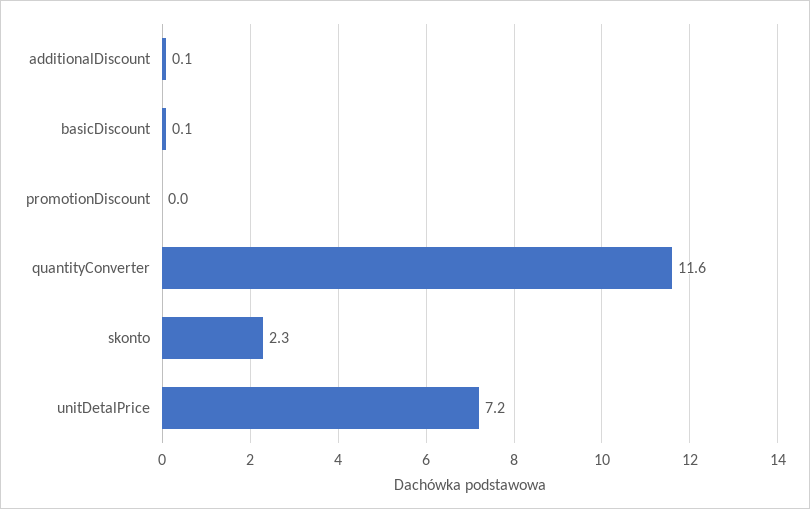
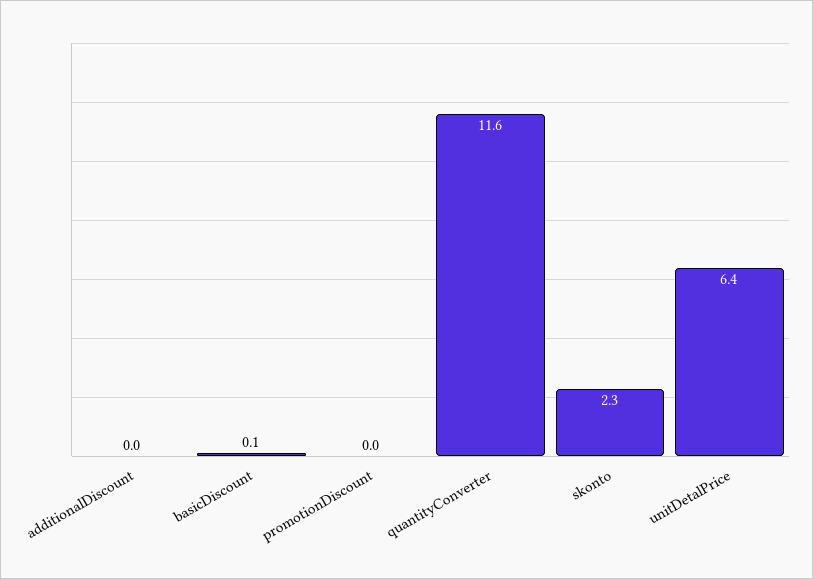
  {
-   "additionalDiscount": 0.1,
+   "additionalDiscount": 0,
    "basicDiscount": 0.1,
    "promotionDiscount": 0,
    "quantityConverter": 11.6,
    "skonto": 2.3,
-   "unitDetalPrice": 7.2
+   "unitDetalPrice": 6.4
  }

